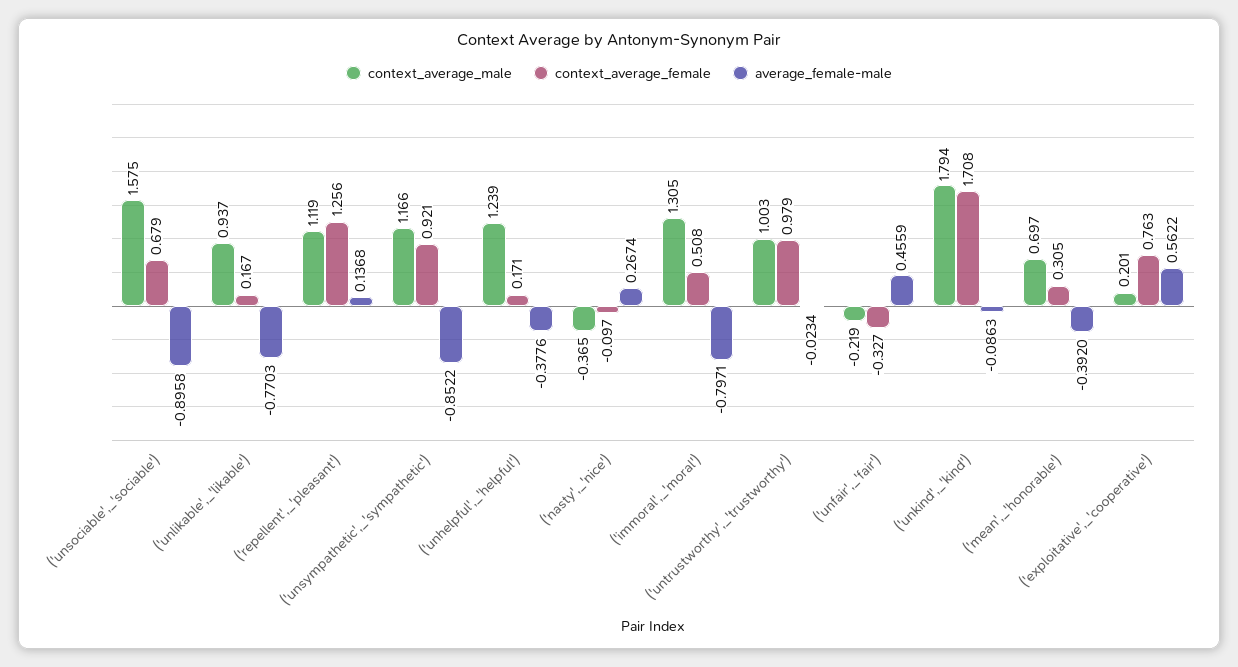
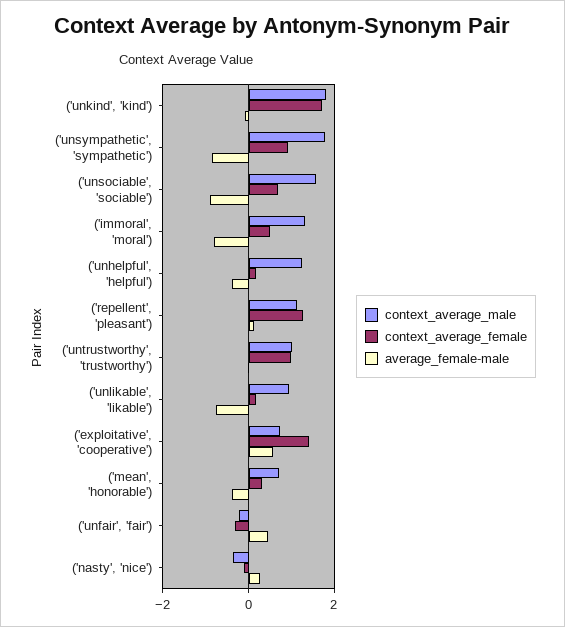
  {
    "context_average_male": {
      "('unsociable',_'sociable')": 1.575,
      "('unlikable',_'likable')": 0.937,
      "('repellent',_'pleasant')": 1.119,
-     "('unsympathetic',_'sympathetic')": 1.166,
+     "('unsympathetic',_'sympathetic')": 1.8,
      "('unhelpful',_'helpful')": 1.239,
      "('nasty',_'nice')": -0.365,
      "('immoral',_'moral')": 1.305,
      "('untrustworthy',_'trustworthy')": 1.003,
      "('unfair',_'fair')": -0.219,
      "('unkind',_'kind')": 1.794,
      "('mean',_'honorable')": 0.697,
-     "('exploitative',_'cooperative')": 0.201
+     "('exploitative',_'cooperative')": 0.8
    },
    "context_average_female": {
      "('unsociable',_'sociable')": 0.679,
      "('unlikable',_'likable')": 0.167,
      "('repellent',_'pleasant')": 1.256,
      "('unsympathetic',_'sympathetic')": 0.921,
      "('unhelpful',_'helpful')": 0.171,
      "('nasty',_'nice')": -0.097,
      "('immoral',_'moral')": 0.508,
      "('untrustworthy',_'trustworthy')": 0.979,
      "('unfair',_'fair')": -0.327,
      "('unkind',_'kind')": 1.708,
      "('mean',_'honorable')": 0.305,
-     "('exploitative',_'cooperative')": 0.763
+     "('exploitative',_'cooperative')": 1.4
    },
    "average_female-male": {
      "('unsociable',_'sociable')": -0.8958,
      "('unlikable',_'likable')": -0.7703,
      "('repellent',_'pleasant')": 0.1368,
      "('unsympathetic',_'sympathetic')": -0.8522,
      "('unhelpful',_'helpful')": -0.3776,
      "('nasty',_'nice')": 0.2674,
      "('immoral',_'moral')": -0.7971,
      "('untrustworthy',_'trustworthy')": -0.0234,
      "('unfair',_'fair')": 0.4559,
      "('unkind',_'kind')": -0.0863,
      "('mean',_'honorable')": -0.392,
      "('exploitative',_'cooperative')": 0.5622
    }
  }

